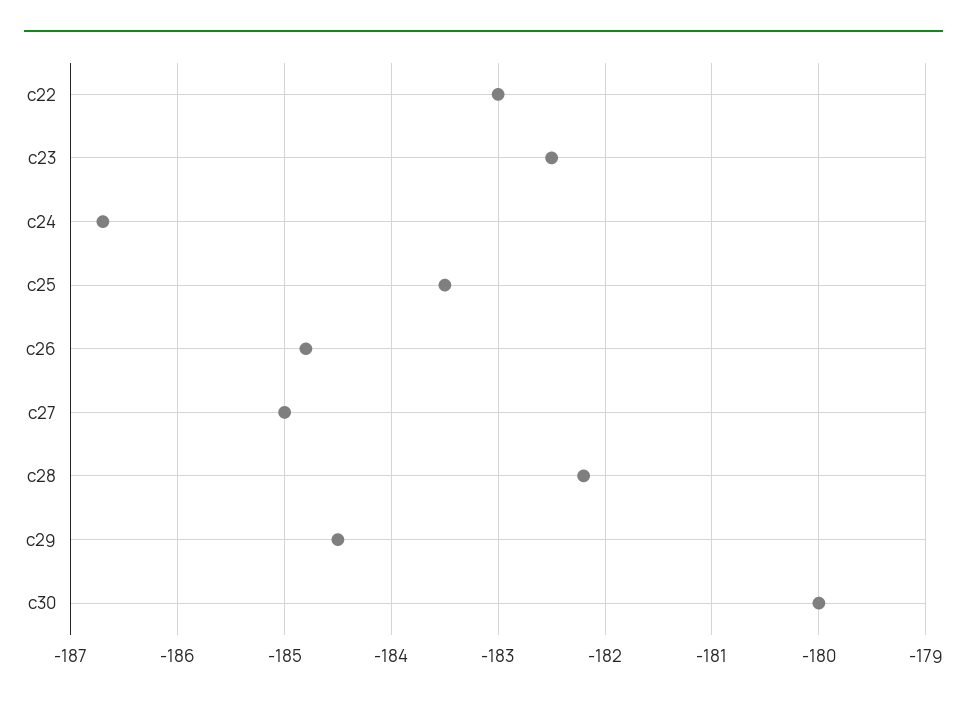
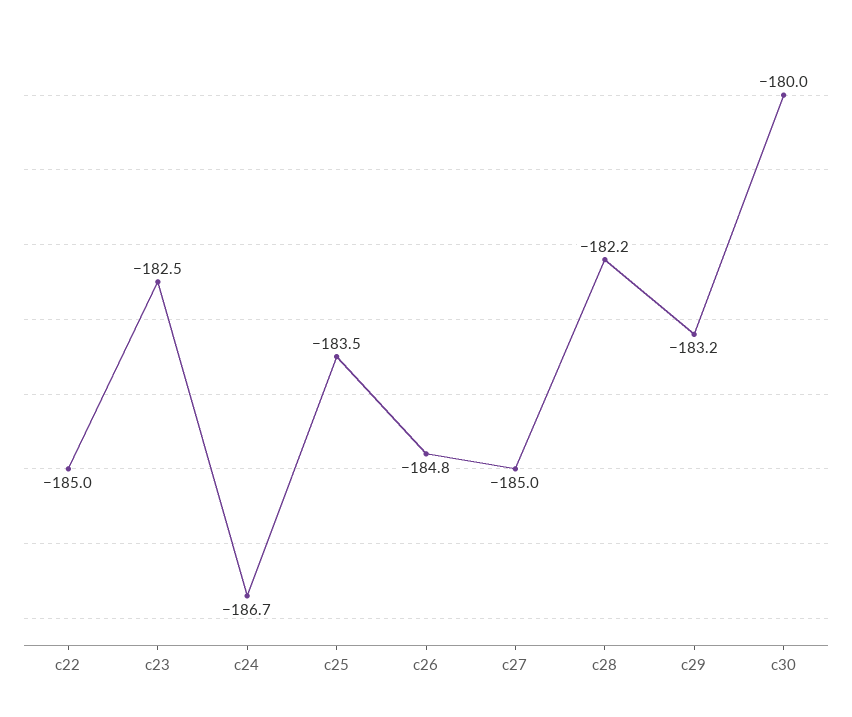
  {
-   "c22": -183,
+   "c22": -185,
    "c23": -182.5,
    "c24": -186.7,
    "c25": -183.5,
    "c26": -184.8,
    "c27": -185,
    "c28": -182.2,
-   "c29": -184.5,
+   "c29": -183.2,
    "c30": -180
  }

